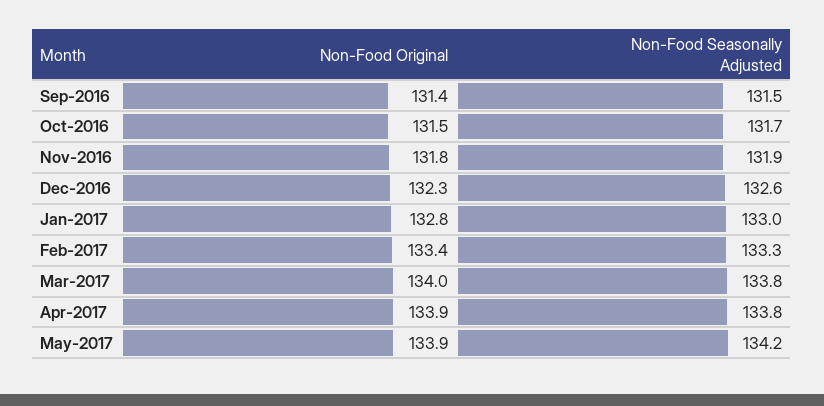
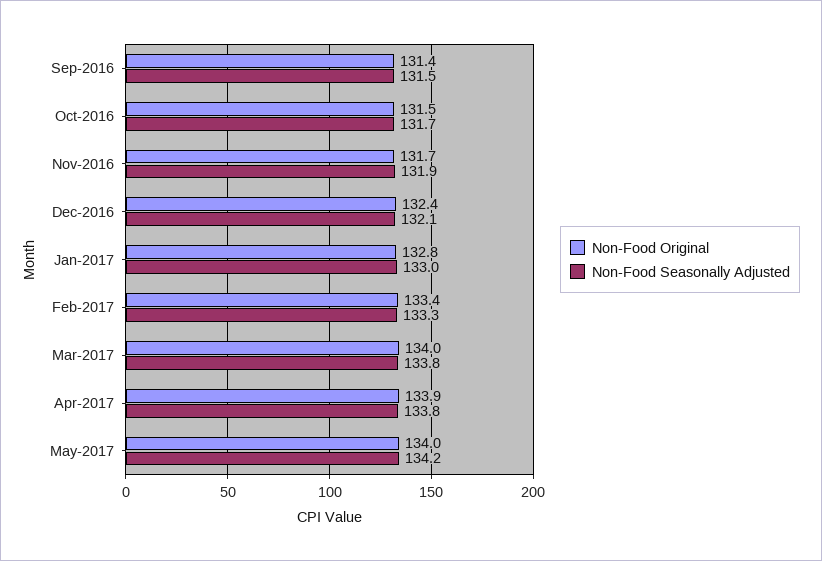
  {
    "Non-Food Original": {
      "Sep-2016": 131.4,
      "Oct-2016": 131.5,
-     "Nov-2016": 131.8,
+     "Nov-2016": 131.7,
-     "Dec-2016": 132.3,
+     "Dec-2016": 132.4,
      "Jan-2017": 132.8,
      "Feb-2017": 133.4,
      "Mar-2017": 134,
      "Apr-2017": 133.9,
-     "May-2017": 133.9
+     "May-2017": 134
    },
    "Non-Food Seasonally Adjusted": {
      "Sep-2016": 131.5,
      "Oct-2016": 131.7,
      "Nov-2016": 131.9,
-     "Dec-2016": 132.6,
+     "Dec-2016": 132.1,
      "Jan-2017": 133,
      "Feb-2017": 133.3,
      "Mar-2017": 133.8,
      "Apr-2017": 133.8,
      "May-2017": 134.2
    }
  }

